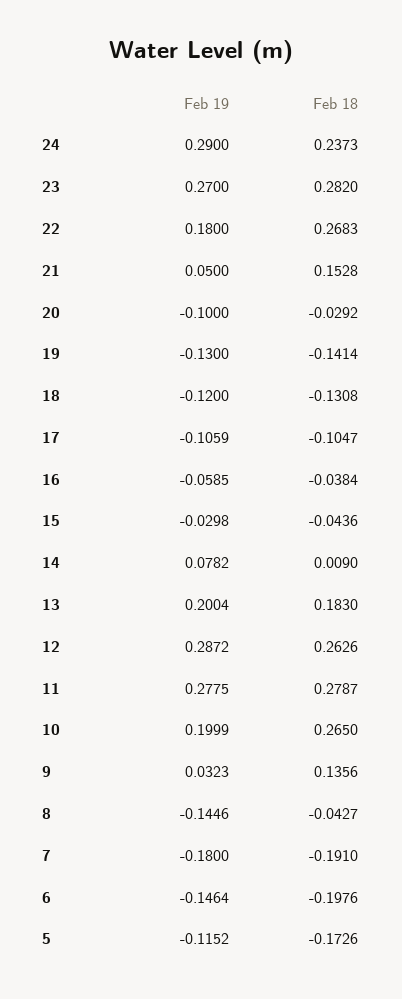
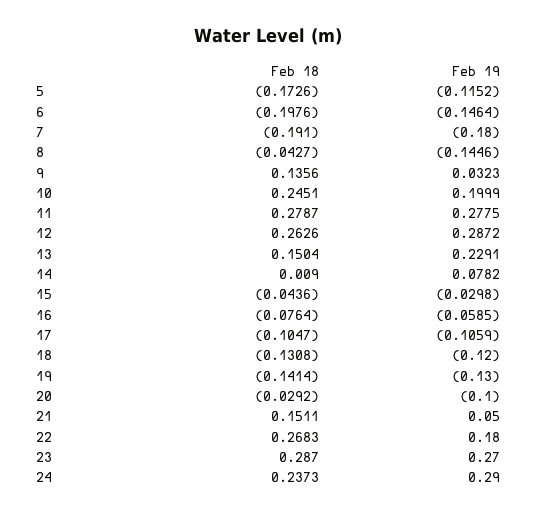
  {
    "Feb 19": {
      "24": 0.29,
      "23": 0.27,
      "22": 0.18,
      "21": 0.05,
      "20": -0.1,
      "19": -0.13,
      "18": -0.12,
      "17": -0.1059,
      "16": -0.0585,
      "15": -0.0298,
      "14": 0.0782,
-     "13": 0.2004,
+     "13": 0.2291,
      "12": 0.2872,
      "11": 0.2775,
      "10": 0.1999,
      "9": 0.0323,
      "8": -0.1446,
      "7": -0.18,
      "6": -0.1464,
      "5": -0.1152
    },
    "Feb 18": {
      "24": 0.2373,
-     "23": 0.282,
+     "23": 0.287,
      "22": 0.2683,
-     "21": 0.1528,
+     "21": 0.1511,
      "20": -0.0292,
      "19": -0.1414,
      "18": -0.1308,
      "17": -0.1047,
-     "16": -0.0384,
+     "16": -0.0764,
      "15": -0.0436,
      "14": 0.009,
-     "13": 0.183,
+     "13": 0.1504,
      "12": 0.2626,
      "11": 0.2787,
-     "10": 0.265,
+     "10": 0.2451,
      "9": 0.1356,
      "8": -0.0427,
      "7": -0.191,
      "6": -0.1976,
      "5": -0.1726
    }
  }

